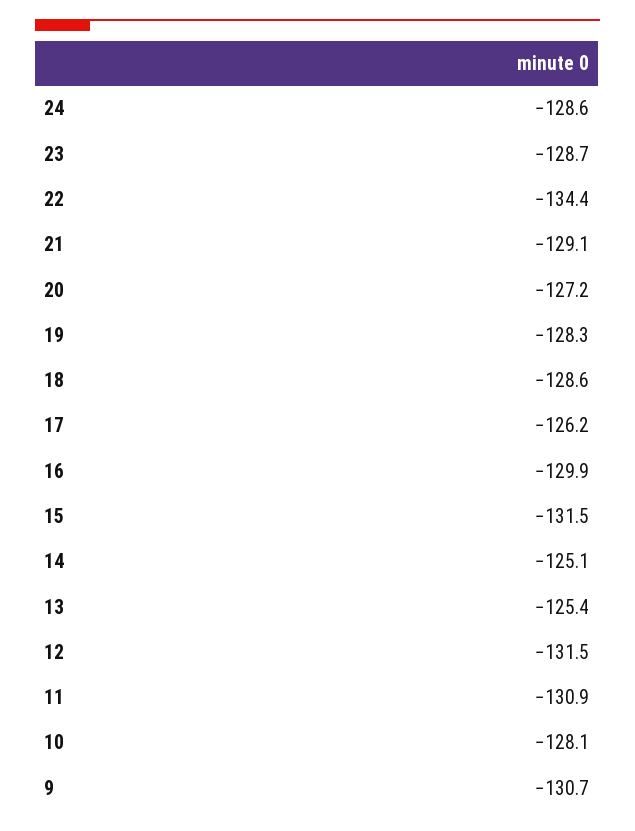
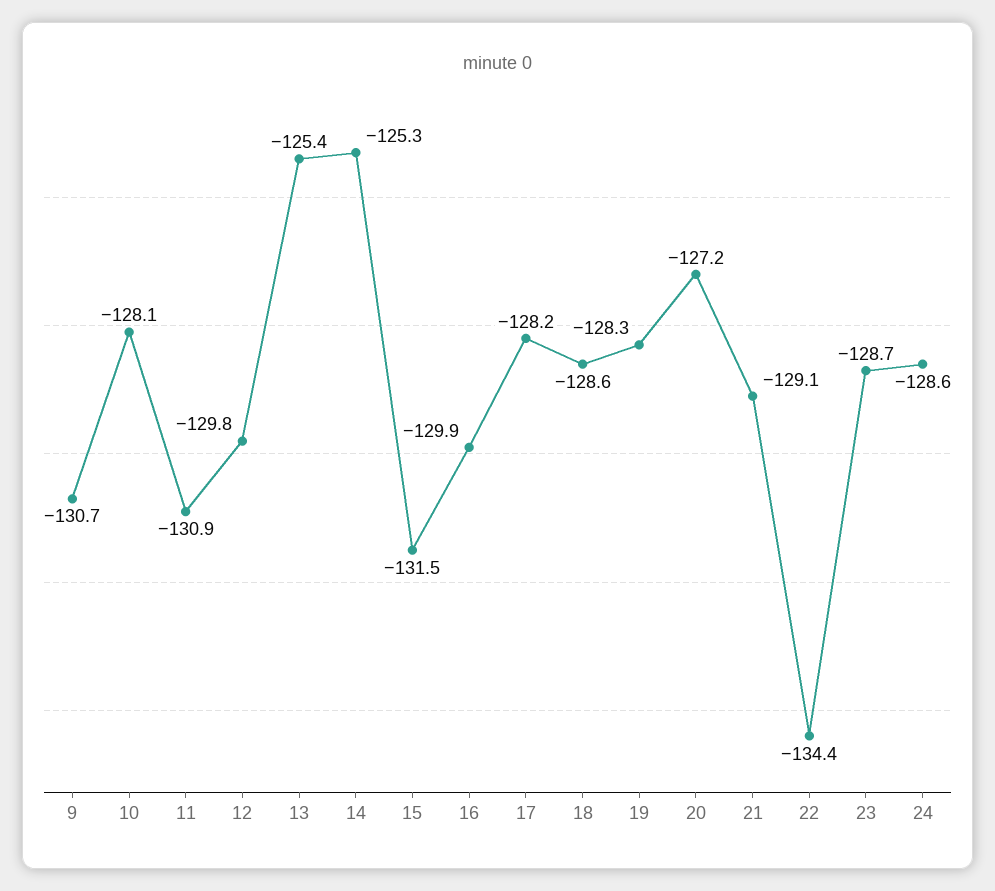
  {
    "24": -128.6,
    "23": -128.7,
    "22": -134.4,
    "21": -129.1,
    "20": -127.2,
    "19": -128.3,
    "18": -128.6,
-   "17": -126.2,
+   "17": -128.2,
    "16": -129.9,
    "15": -131.5,
-   "14": -125.1,
+   "14": -125.3,
    "13": -125.4,
-   "12": -131.5,
+   "12": -129.8,
    "11": -130.9,
    "10": -128.1,
    "9": -130.7
  }

